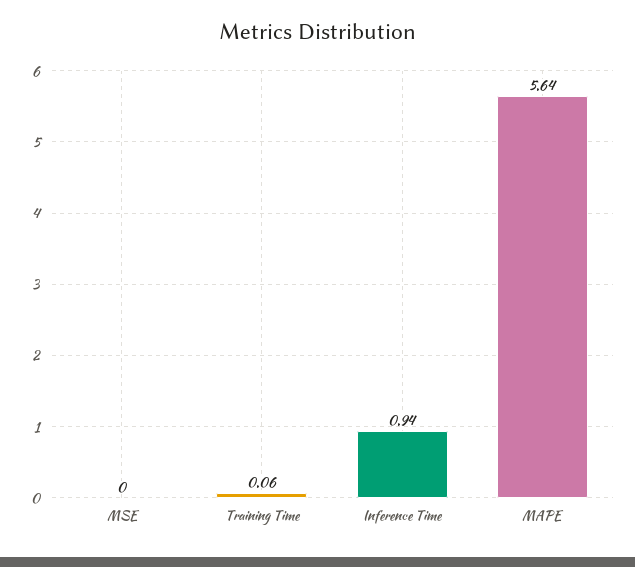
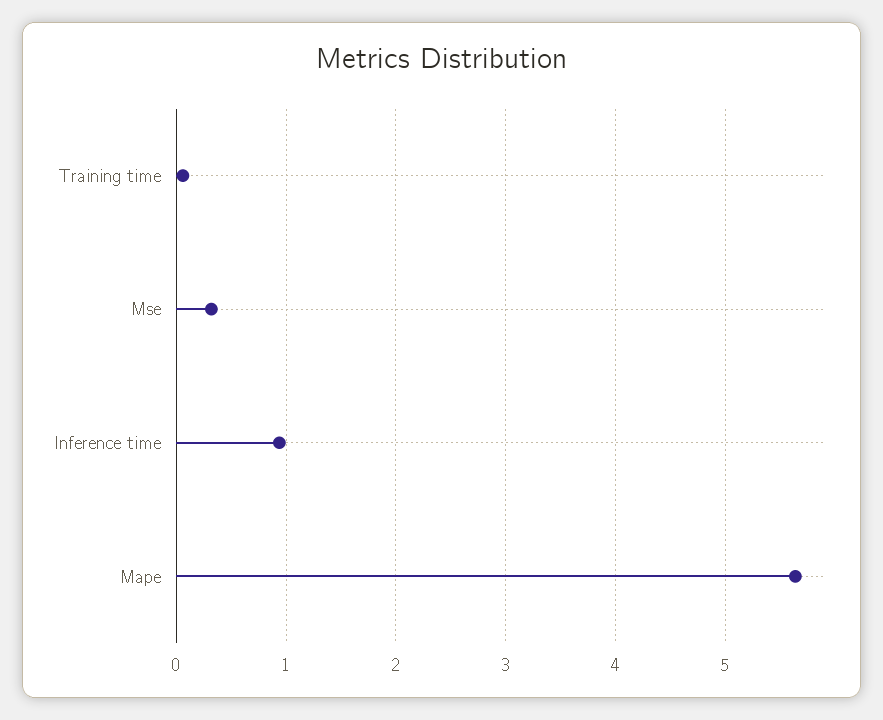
  {
-   "MSE": 0,
+   "MSE": 0.3,
    "Training Time": 0.06,
    "Inference Time": 0.94,
    "MAPE": 5.64
  }

